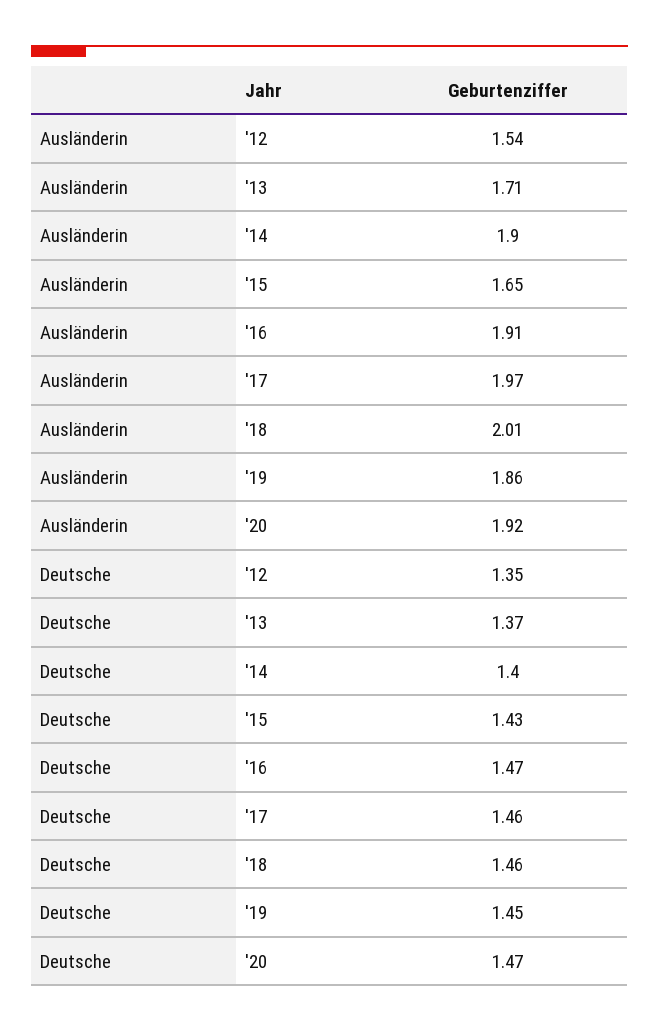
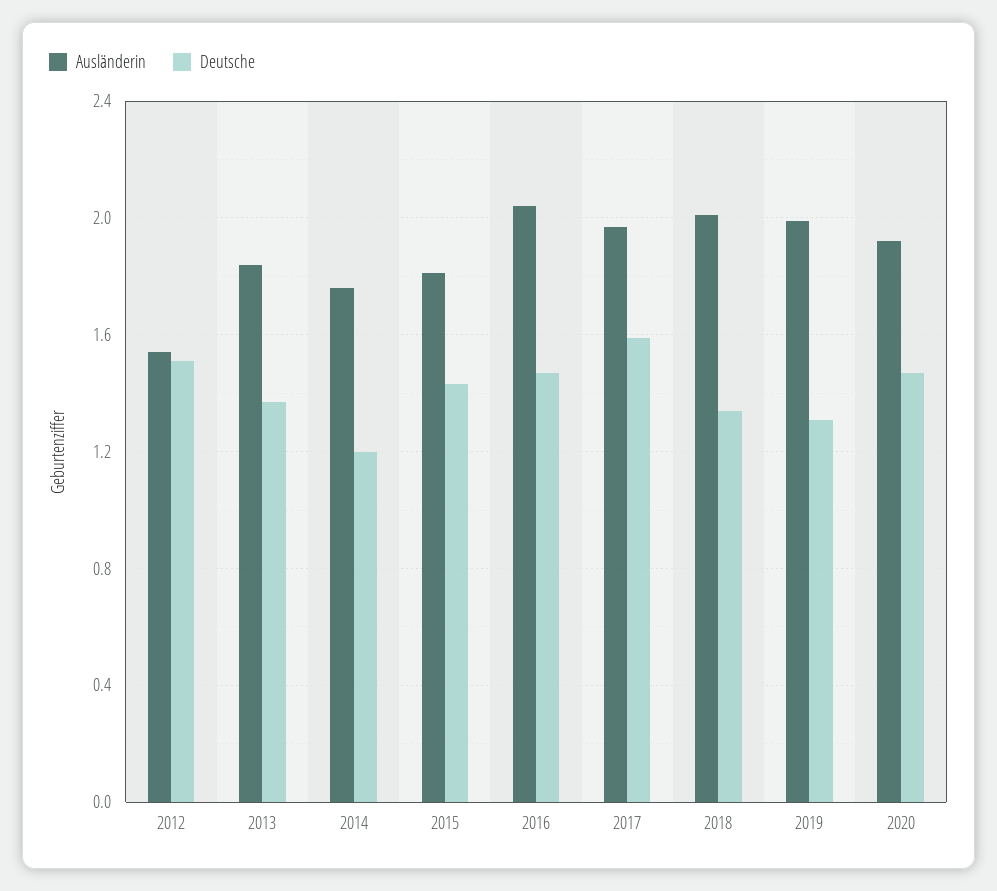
  {
    "Ausländerin": {
      "'12": 1.54,
-     "'13": 1.71,
+     "'13": 1.85,
-     "'14": 1.9,
+     "'14": 1.75,
-     "'15": 1.65,
+     "'15": 1.8,
-     "'16": 1.91,
+     "'16": 2.05,
      "'17": 1.97,
      "'18": 2.01,
-     "'19": 1.86,
+     "'19": 2,
      "'20": 1.92
    },
    "Deutsche": {
-     "'12": 1.35,
+     "'12": 1.5,
      "'13": 1.37,
-     "'14": 1.4,
+     "'14": 1.2,
      "'15": 1.43,
      "'16": 1.47,
-     "'17": 1.46,
+     "'17": 1.6,
-     "'18": 1.46,
+     "'18": 1.35,
-     "'19": 1.45,
+     "'19": 1.3,
      "'20": 1.47
    }
  }

